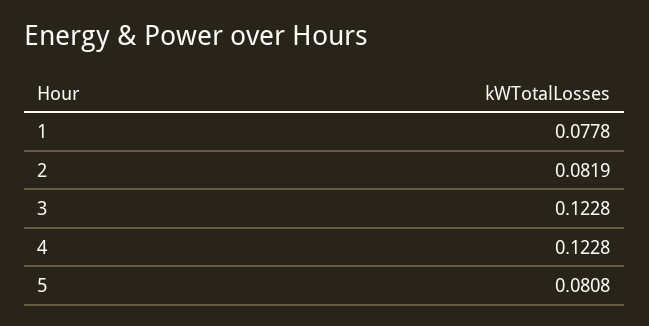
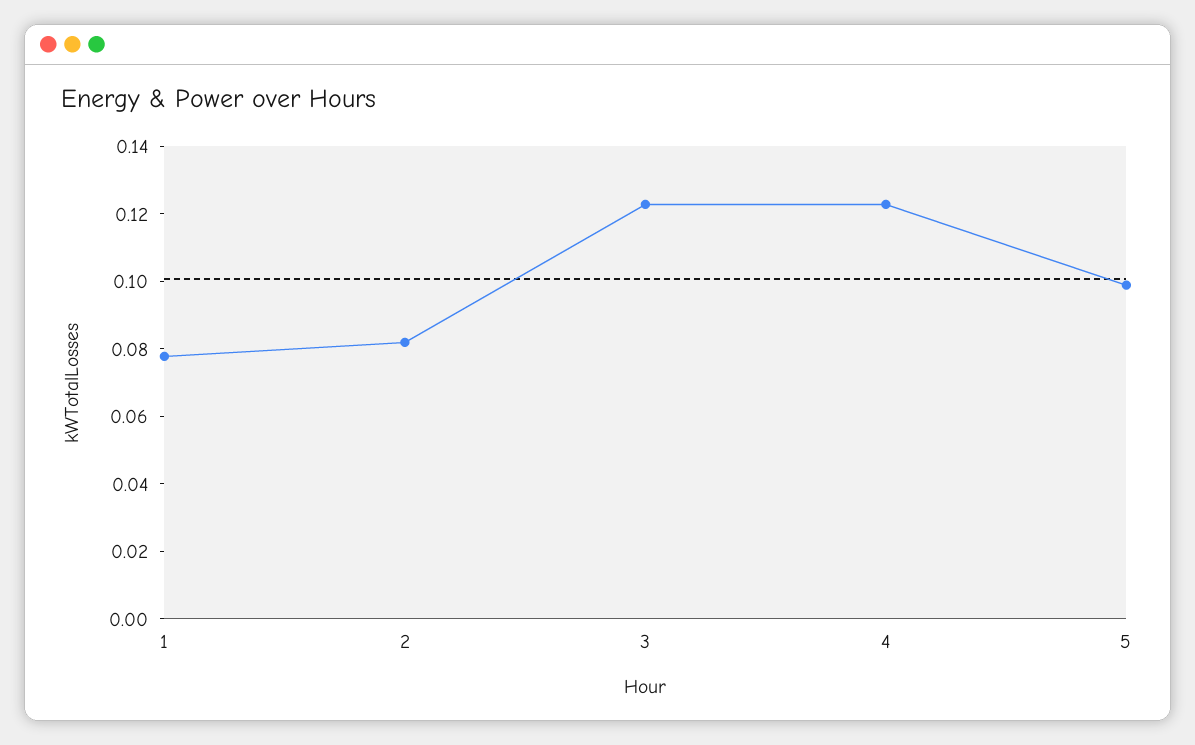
  {
    "1": 0.0778,
    "2": 0.0819,
    "3": 0.1228,
    "4": 0.1228,
-   "5": 0.0808
+   "5": 0.1
  }

